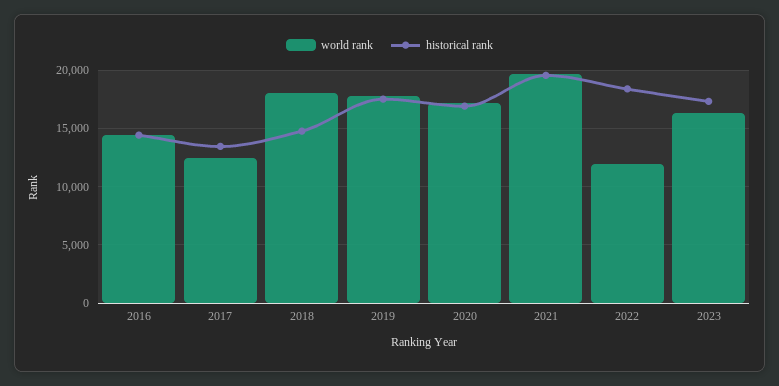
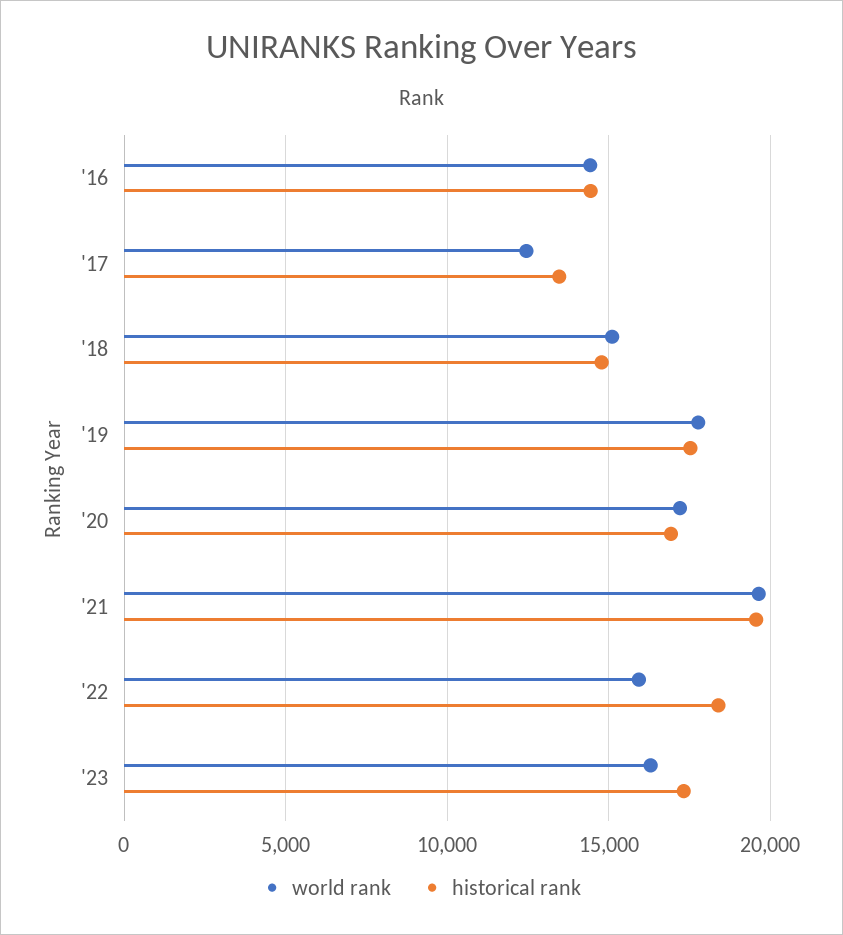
  {
    "world rank": {
      "2016": 14500,
      "2017": 12500,
-     "2018": 18000,
+     "2018": 15000,
      "2019": 18000,
      "2020": 17000,
      "2021": 19500,
-     "2022": 12000,
+     "2022": 16000,
      "2023": 16500
    },
    "historical rank": {
      "2016": 14500,
      "2017": 13500,
      "2018": 15000,
      "2019": 17500,
      "2020": 17000,
      "2021": 19500,
      "2022": 18500,
      "2023": 17500
    }
  }

